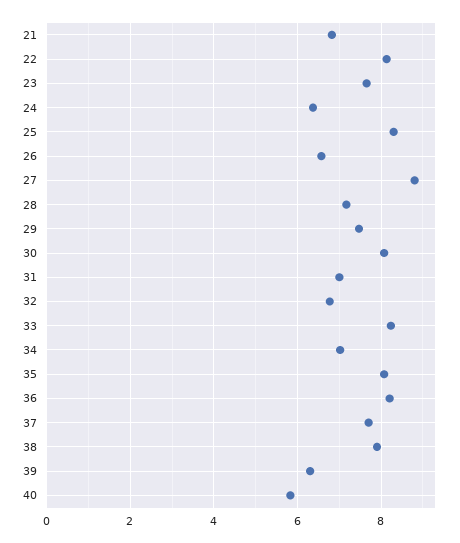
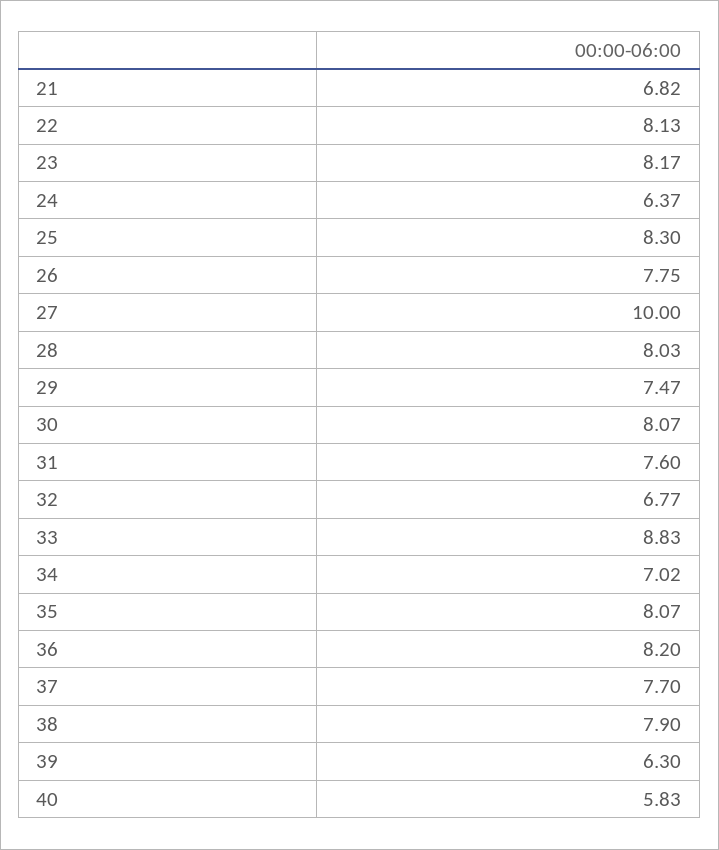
  {
    "21": 6.82,
    "22": 8.13,
-   "23": 7.6,
+   "23": 8.17,
    "24": 6.37,
    "25": 8.3,
-   "26": 6.6,
+   "26": 7.75,
-   "27": 8.8,
+   "27": 10,
-   "28": 7.2,
+   "28": 8.03,
    "29": 7.47,
    "30": 8.07,
-   "31": 7,
+   "31": 7.6,
    "32": 6.77,
-   "33": 8.2,
+   "33": 8.83,
    "34": 7.02,
    "35": 8.07,
    "36": 8.2,
    "37": 7.7,
    "38": 7.9,
    "39": 6.3,
    "40": 5.83
  }

